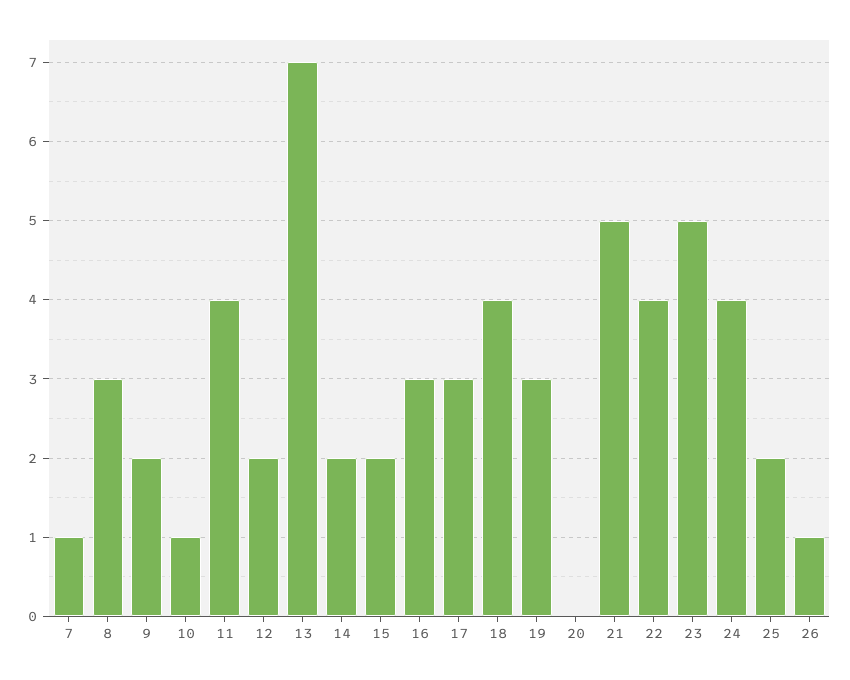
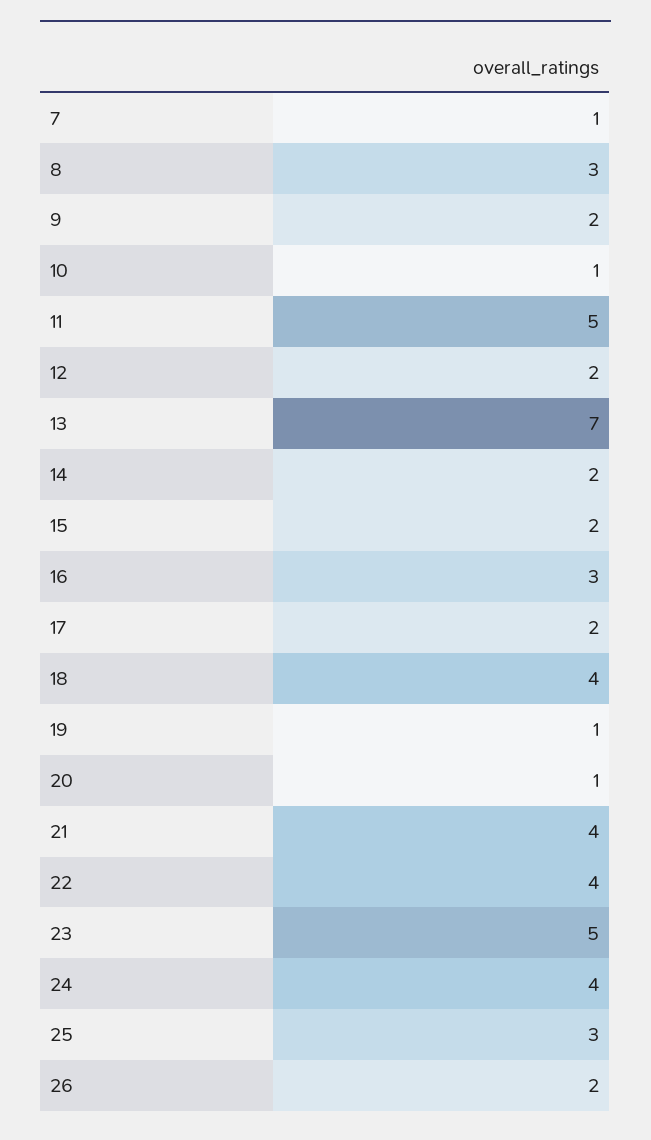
  {
    "7": 1,
    "8": 3,
    "9": 2,
    "10": 1,
-   "11": 4,
+   "11": 5,
    "12": 2,
    "13": 7,
    "14": 2,
    "15": 2,
    "16": 3,
-   "17": 3,
+   "17": 2,
    "18": 4,
-   "19": 3,
+   "19": 1,
-   "20": 0,
+   "20": 1,
-   "21": 5,
+   "21": 4,
    "22": 4,
    "23": 5,
    "24": 4,
-   "25": 2,
+   "25": 3,
-   "26": 1
+   "26": 2
  }

